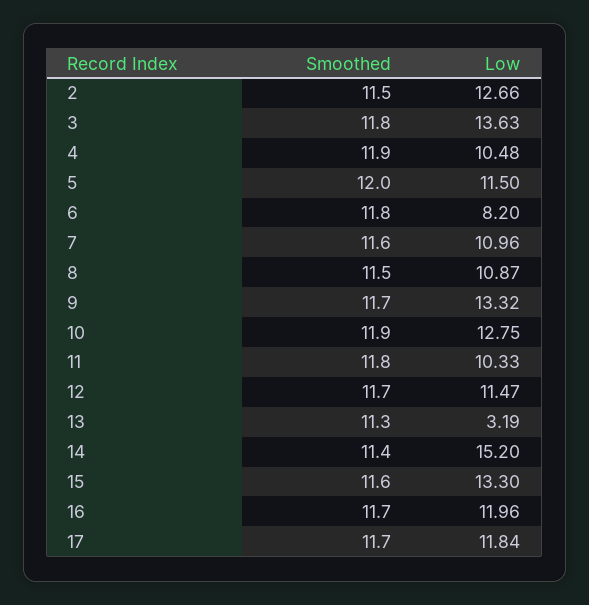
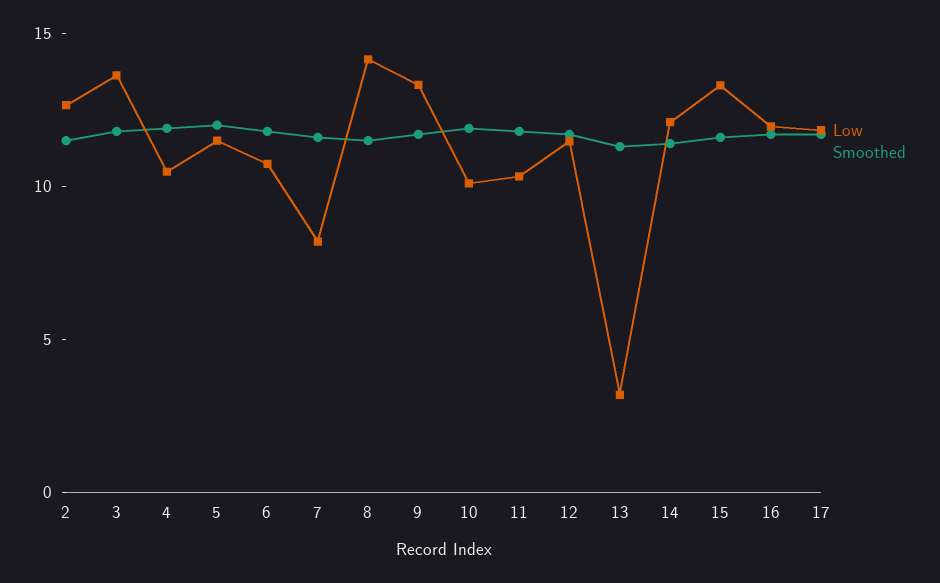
  {
    "Smoothed": {
      "2": 11.5,
      "3": 11.8,
      "4": 11.9,
      "5": 12,
      "6": 11.8,
      "7": 11.6,
      "8": 11.5,
      "9": 11.7,
      "10": 11.9,
      "11": 11.8,
      "12": 11.7,
      "13": 11.3,
      "14": 11.4,
      "15": 11.6,
      "16": 11.7,
      "17": 11.7
    },
    "Low": {
      "2": 12.66,
      "3": 13.63,
      "4": 10.48,
      "5": 11.5,
-     "6": 8.2,
+     "6": 11,
-     "7": 10.96,
+     "7": 8,
-     "8": 10.87,
+     "8": 14,
      "9": 13.32,
-     "10": 12.75,
+     "10": 10,
      "11": 10.33,
      "12": 11.47,
      "13": 3.19,
-     "14": 15.2,
+     "14": 12,
      "15": 13.3,
      "16": 11.96,
      "17": 11.84
    }
  }

